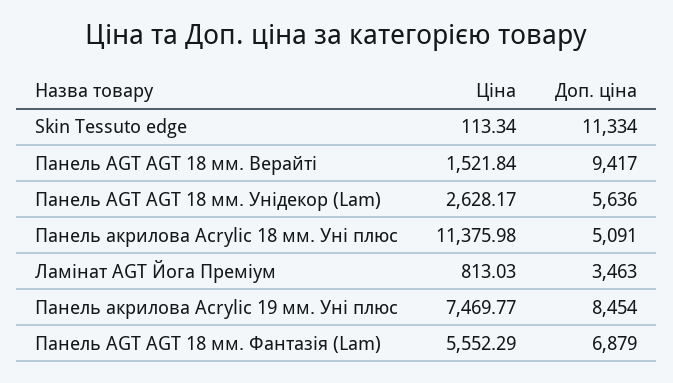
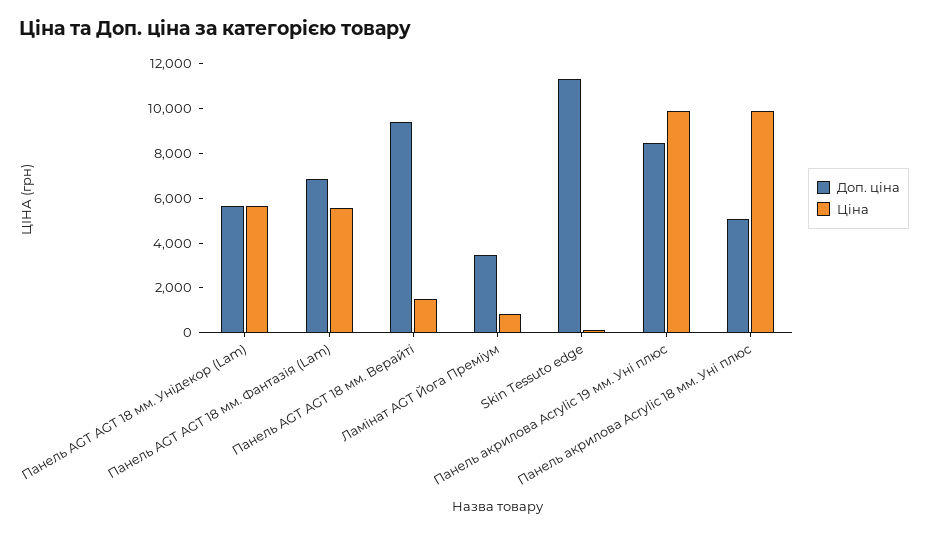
  {
    "Ціна": {
      "Skin Tessuto edge": 113.34,
      "Панель AGT AGT 18 мм. Верайті": 1521.84,
-     "Панель AGT AGT 18 мм. Унідекор (Lam)": 2628.17,
+     "Панель AGT AGT 18 мм. Унідекор (Lam)": 5500,
-     "Панель акрилова Acrylic 18 мм. Уні плюс": 11375.98,
+     "Панель акрилова Acrylic 18 мм. Уні плюс": 10000,
      "Ламінат AGT Йога Преміум": 813.03,
-     "Панель акрилова Acrylic 19 мм. Уні плюс": 7469.77,
+     "Панель акрилова Acrylic 19 мм. Уні плюс": 10000,
      "Панель AGT AGT 18 мм. Фантазія (Lam)": 5552.29
    },
    "Доп. ціна": {
      "Skin Tessuto edge": 11334,
      "Панель AGT AGT 18 мм. Верайті": 9417,
      "Панель AGT AGT 18 мм. Унідекор (Lam)": 5636,
      "Панель акрилова Acrylic 18 мм. Уні плюс": 5091,
      "Ламінат AGT Йога Преміум": 3463,
      "Панель акрилова Acrylic 19 мм. Уні плюс": 8454,
      "Панель AGT AGT 18 мм. Фантазія (Lam)": 6879
    }
  }

